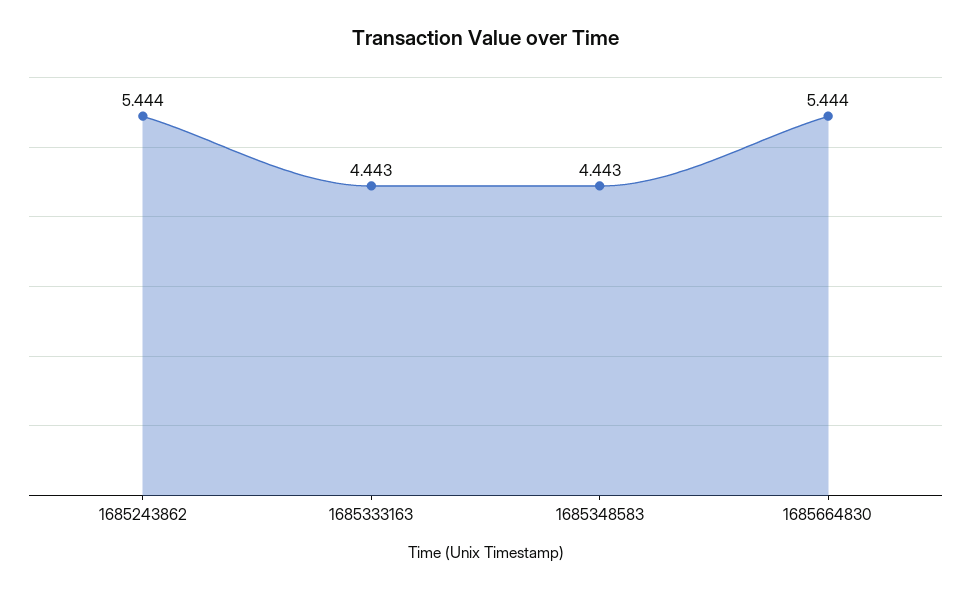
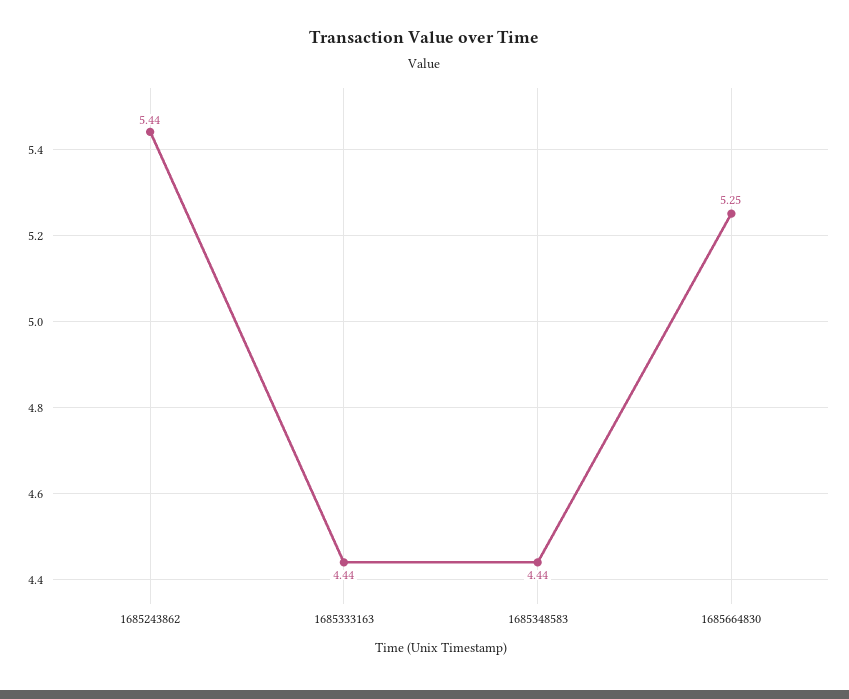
  {
    "1685243862": 5.444,
    "1685333163": 4.443,
    "1685348583": 4.443,
-   "1685664830": 5.444
+   "1685664830": 5.25
  }

